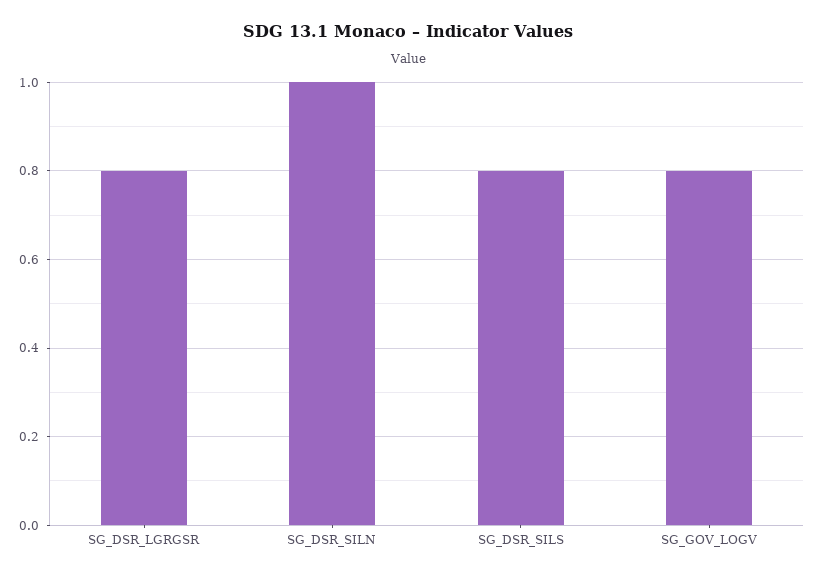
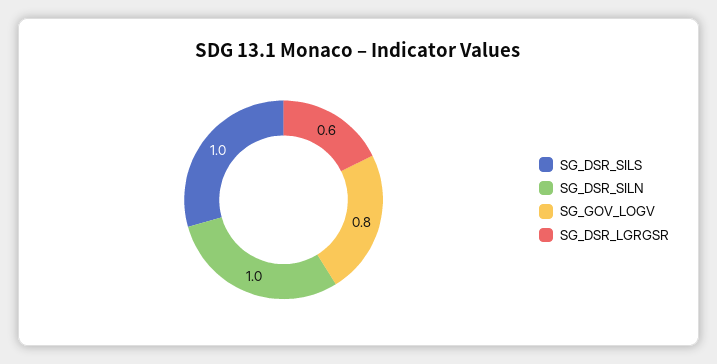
  {
-   "SG_DSR_LGRGSR": 0.8,
+   "SG_DSR_LGRGSR": 0.6,
    "SG_DSR_SILN": 1,
-   "SG_DSR_SILS": 0.8,
+   "SG_DSR_SILS": 1,
    "SG_GOV_LOGV": 0.8
  }

